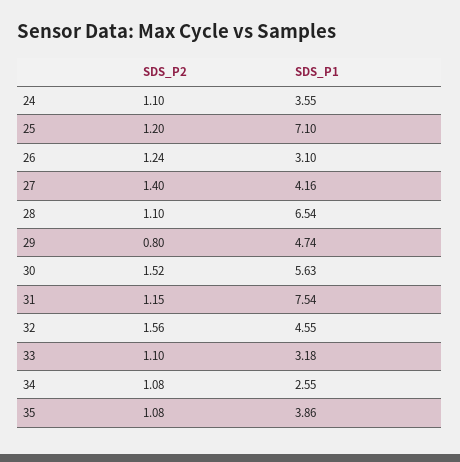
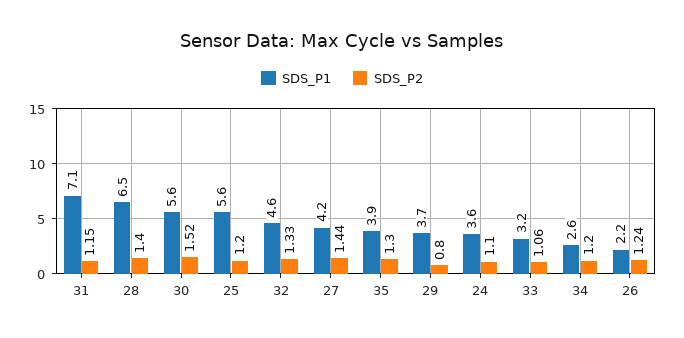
  {
    "SDS_P2": {
      "24": 1.1,
      "25": 1.2,
      "26": 1.24,
-     "27": 1.4,
+     "27": 1.44,
-     "28": 1.1,
+     "28": 1.4,
      "29": 0.8,
      "30": 1.52,
      "31": 1.15,
-     "32": 1.56,
+     "32": 1.33,
-     "33": 1.1,
+     "33": 1.06,
-     "34": 1.08,
+     "34": 1.2,
-     "35": 1.08
+     "35": 1.3
    },
    "SDS_P1": {
      "24": 3.55,
-     "25": 7.1,
+     "25": 5.6,
-     "26": 3.1,
+     "26": 2.2,
      "27": 4.16,
      "28": 6.54,
-     "29": 4.74,
+     "29": 3.7,
      "30": 5.63,
-     "31": 7.54,
+     "31": 7.1,
      "32": 4.55,
      "33": 3.18,
      "34": 2.55,
      "35": 3.86
    }
  }

